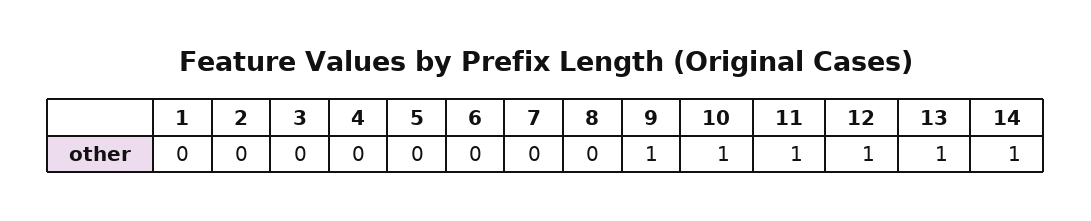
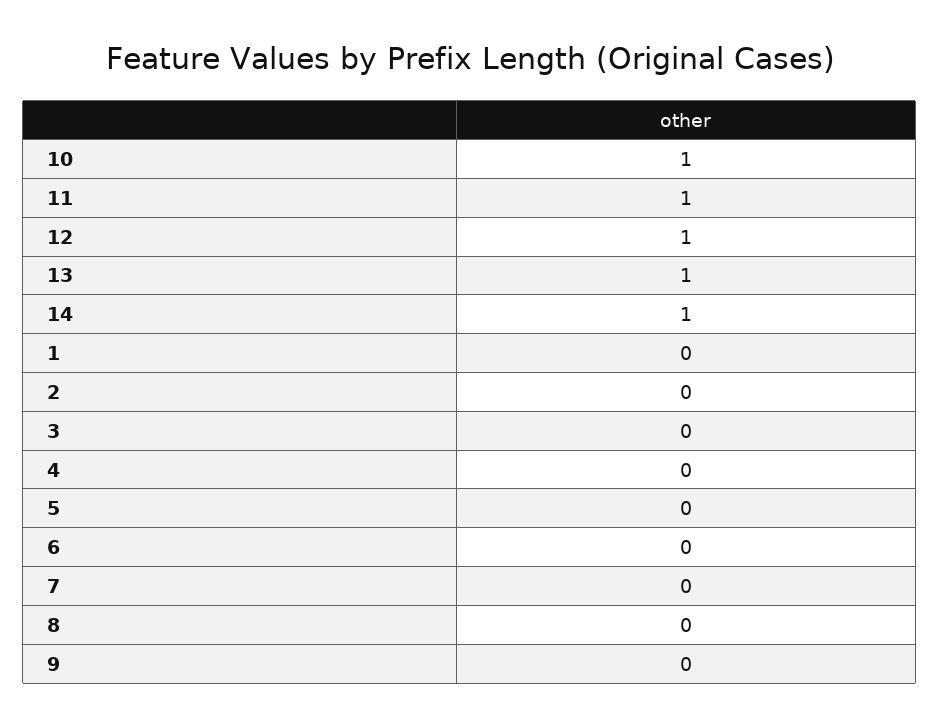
  {
    "1": 0,
    "2": 0,
    "3": 0,
    "4": 0,
    "5": 0,
    "6": 0,
    "7": 0,
    "8": 0,
-   "9": 1,
+   "9": 0,
    "10": 1,
    "11": 1,
    "12": 1,
    "13": 1,
    "14": 1
  }

